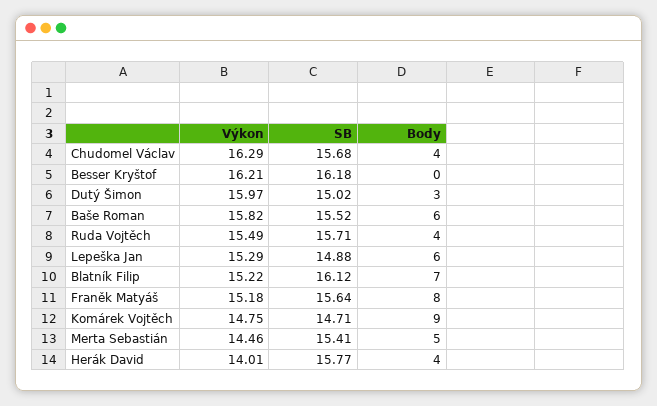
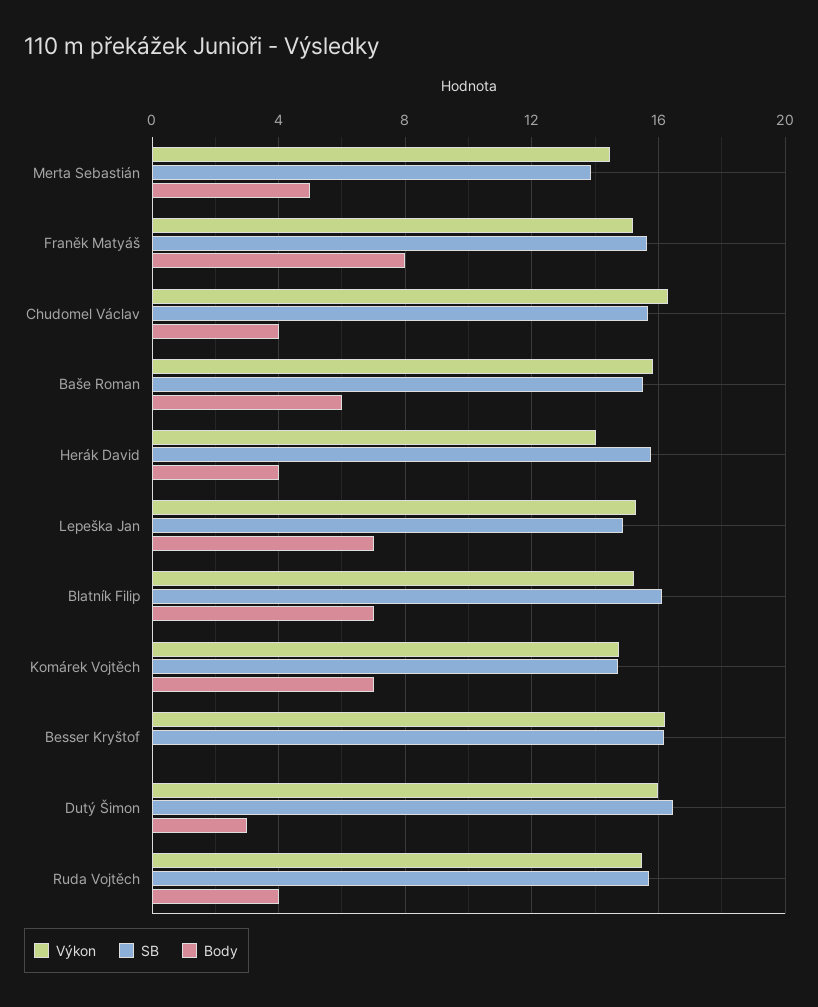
  {
    "Výkon": {
      "Chudomel Václav": 16.29,
      "Besser Kryštof": 16.21,
      "Dutý Šimon": 15.97,
      "Baše Roman": 15.82,
      "Ruda Vojtěch": 15.49,
      "Lepeška Jan": 15.29,
      "Blatník Filip": 15.22,
      "Franěk Matyáš": 15.18,
      "Komárek Vojtěch": 14.75,
      "Merta Sebastián": 14.46,
      "Herák David": 14.01
    },
    "SB": {
      "Chudomel Václav": 15.68,
      "Besser Kryštof": 16.18,
-     "Dutý Šimon": 15.02,
+     "Dutý Šimon": 16.5,
      "Baše Roman": 15.52,
      "Ruda Vojtěch": 15.71,
      "Lepeška Jan": 14.88,
      "Blatník Filip": 16.12,
      "Franěk Matyáš": 15.64,
      "Komárek Vojtěch": 14.71,
-     "Merta Sebastián": 15.41,
+     "Merta Sebastián": 14,
      "Herák David": 15.77
    },
    "Body": {
      "Chudomel Václav": 4,
      "Besser Kryštof": 0,
      "Dutý Šimon": 3,
      "Baše Roman": 6,
      "Ruda Vojtěch": 4,
-     "Lepeška Jan": 6,
+     "Lepeška Jan": 7,
      "Blatník Filip": 7,
      "Franěk Matyáš": 8,
-     "Komárek Vojtěch": 9,
+     "Komárek Vojtěch": 7,
      "Merta Sebastián": 5,
      "Herák David": 4
    }
  }

